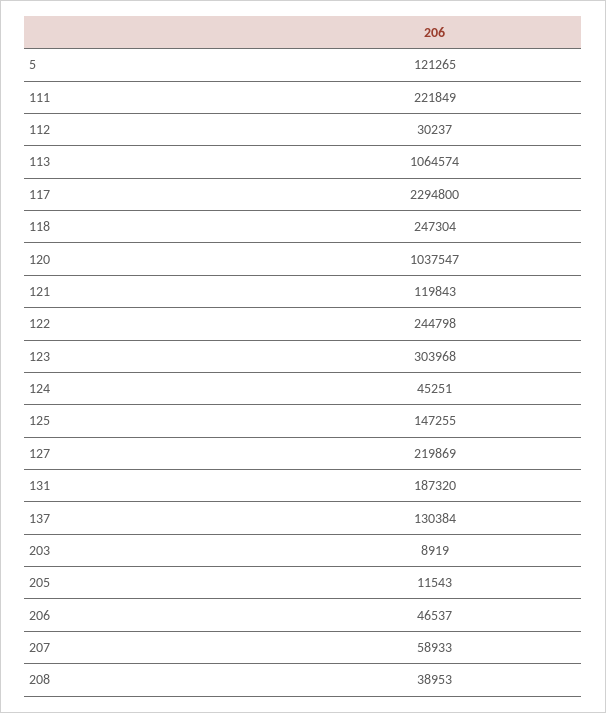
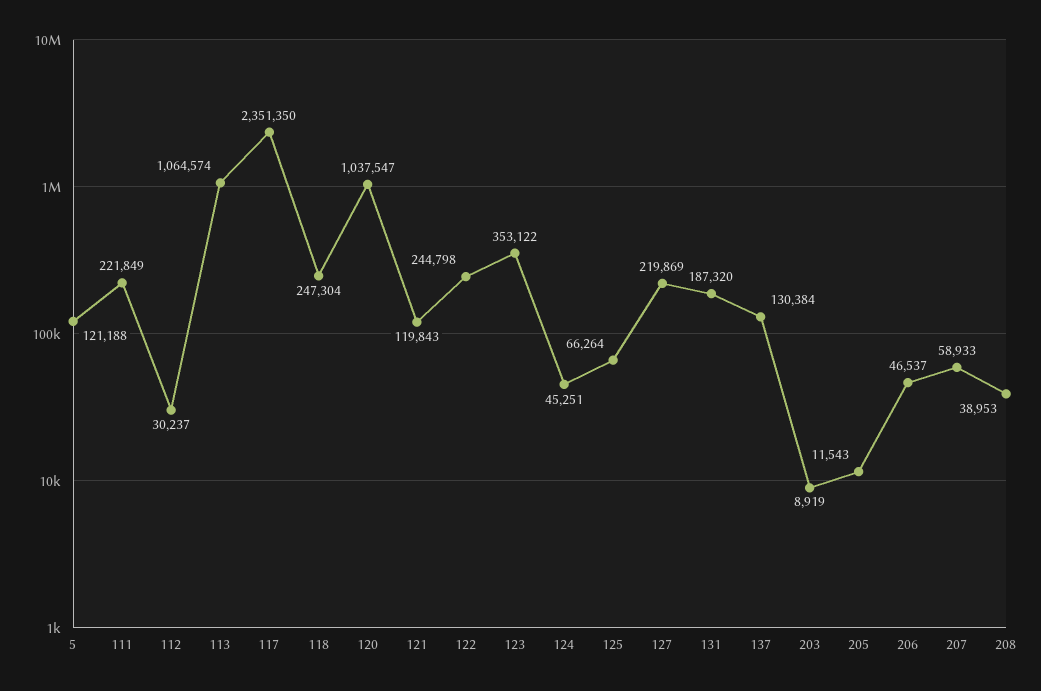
  {
-   "5": 121265,
+   "5": 121188,
    "111": 221849,
    "112": 30237,
    "113": 1064574,
-   "117": 2294800,
+   "117": 2351350,
    "118": 247304,
    "120": 1037547,
    "121": 119843,
    "122": 244798,
-   "123": 303968,
+   "123": 353122,
    "124": 45251,
-   "125": 147255,
+   "125": 66264,
    "127": 219869,
    "131": 187320,
    "137": 130384,
    "203": 8919,
    "205": 11543,
    "206": 46537,
    "207": 58933,
    "208": 38953
  }

